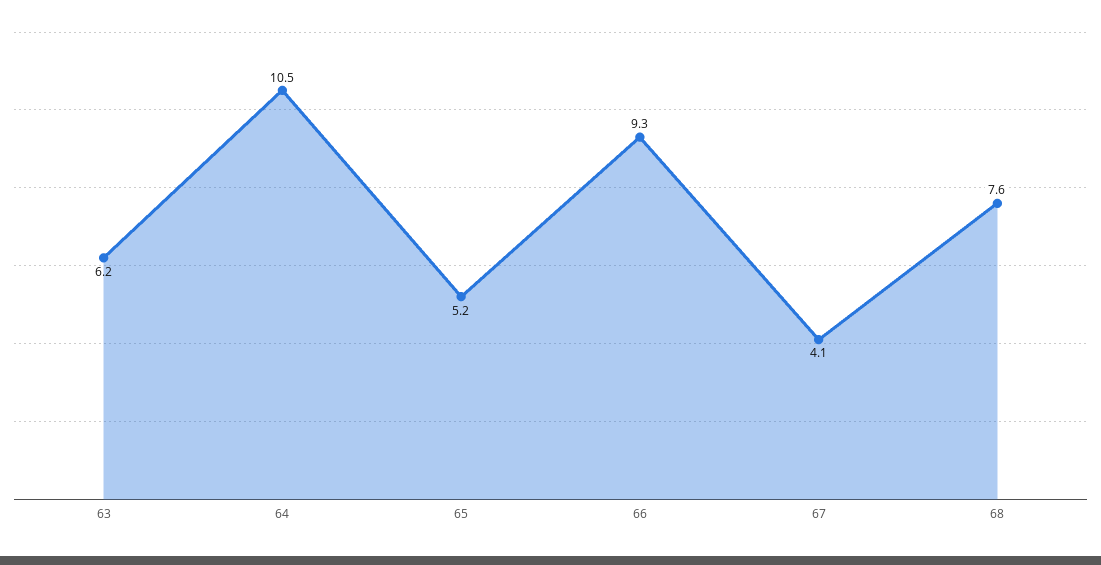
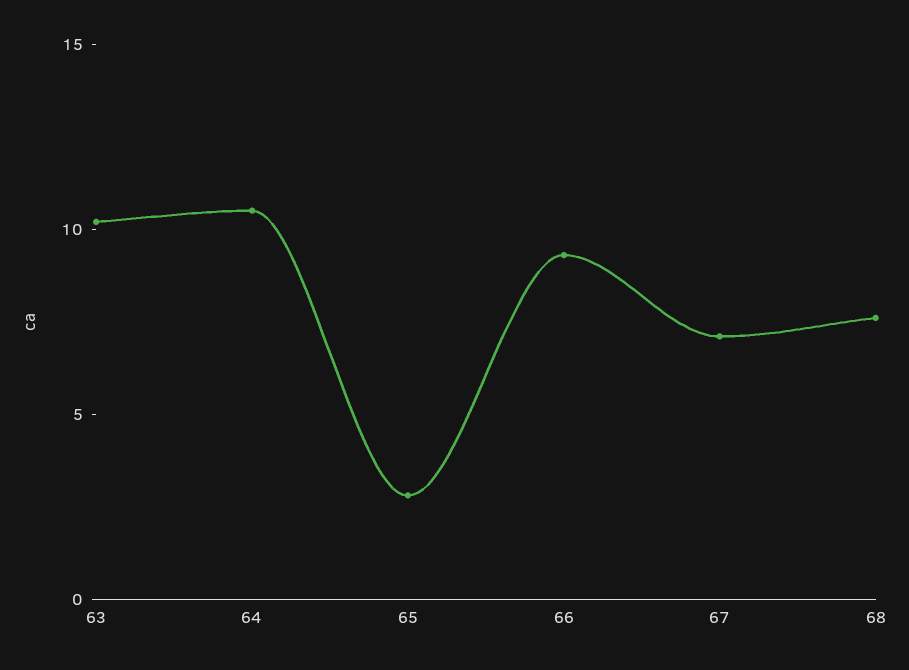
  {
-   "63": 6.2,
+   "63": 10,
    "64": 10.5,
-   "65": 5.2,
+   "65": 3,
    "66": 9.3,
-   "67": 4.1,
+   "67": 7,
    "68": 7.6
  }

